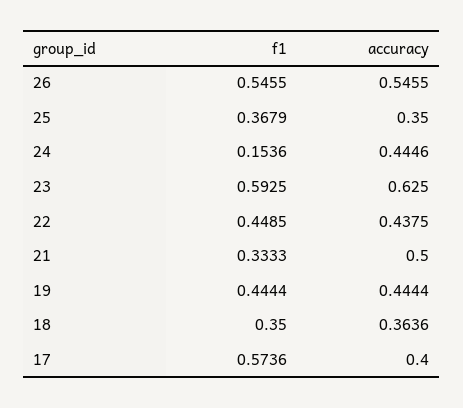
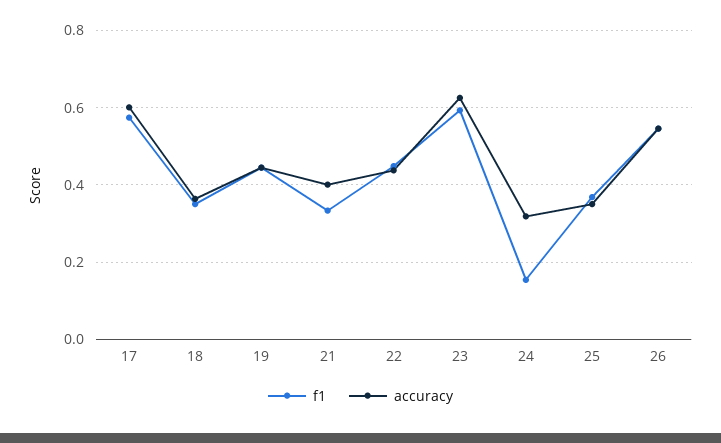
  {
    "f1": {
      "26": 0.5455,
      "25": 0.3679,
      "24": 0.1536,
      "23": 0.5925,
      "22": 0.4485,
      "21": 0.3333,
      "19": 0.4444,
      "18": 0.35,
      "17": 0.5736
    },
    "accuracy": {
      "26": 0.5455,
      "25": 0.35,
-     "24": 0.4446,
+     "24": 0.32,
      "23": 0.625,
      "22": 0.4375,
-     "21": 0.5,
+     "21": 0.4,
      "19": 0.4444,
      "18": 0.3636,
-     "17": 0.4
+     "17": 0.6
    }
  }

